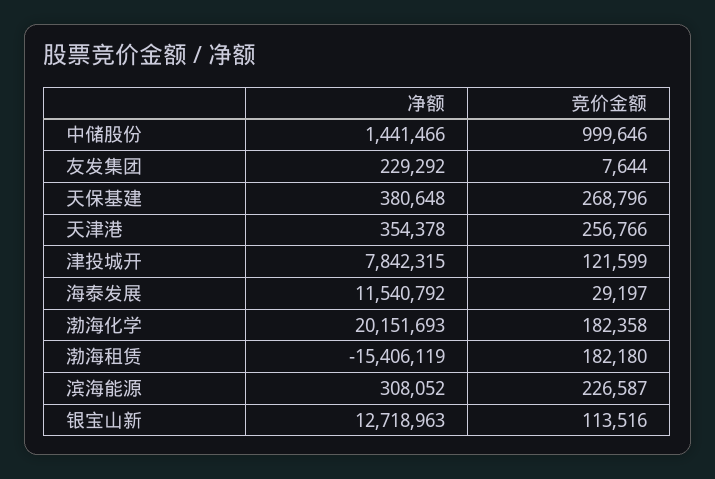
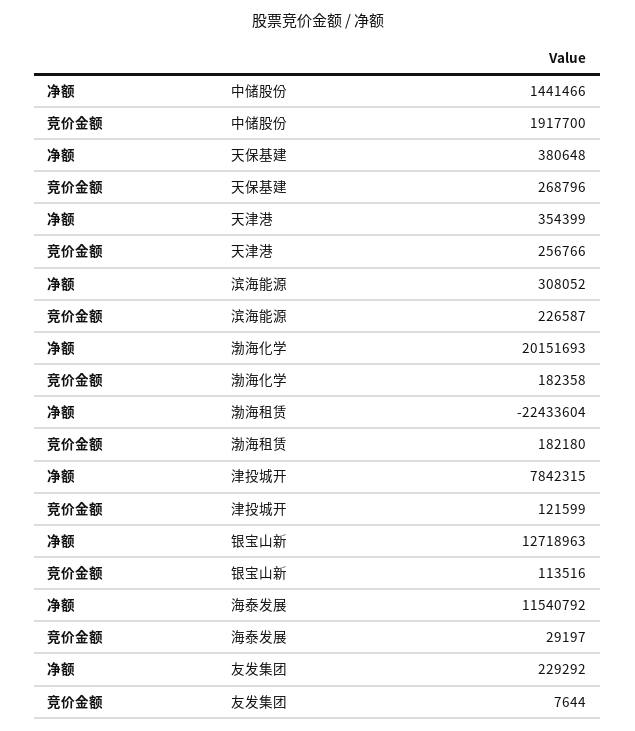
  {
    "净额": {
      "中储股份": 1441466,
      "友发集团": 229292,
      "天保基建": 380648,
-     "天津港": 354378,
+     "天津港": 354399,
      "津投城开": 7842315,
      "海泰发展": 11540792,
      "渤海化学": 20151693,
-     "渤海租赁": -15406119,
+     "渤海租赁": -22433604,
      "滨海能源": 308052,
      "银宝山新": 12718963
    },
    "竞价金额": {
-     "中储股份": 999646,
+     "中储股份": 1917700,
      "友发集团": 7644,
      "天保基建": 268796,
      "天津港": 256766,
      "津投城开": 121599,
      "海泰发展": 29197,
      "渤海化学": 182358,
      "渤海租赁": 182180,
      "滨海能源": 226587,
      "银宝山新": 113516
    }
  }

